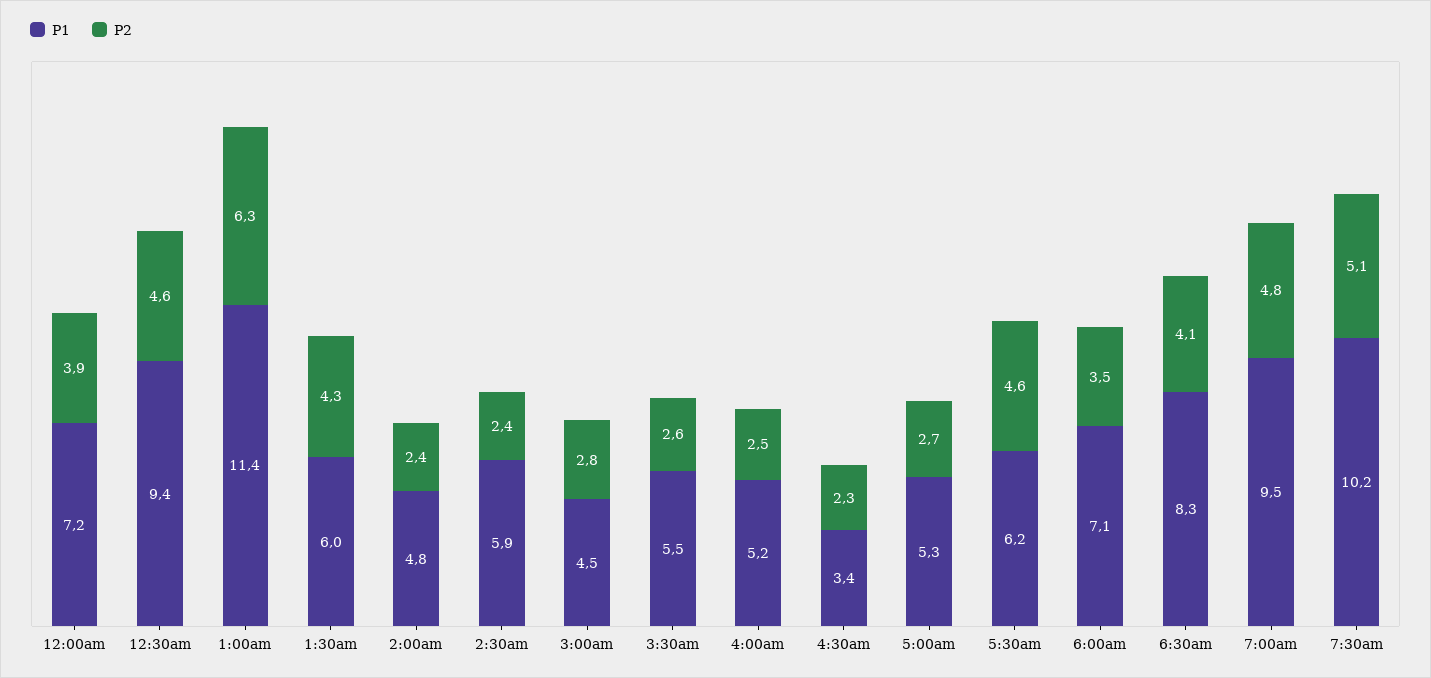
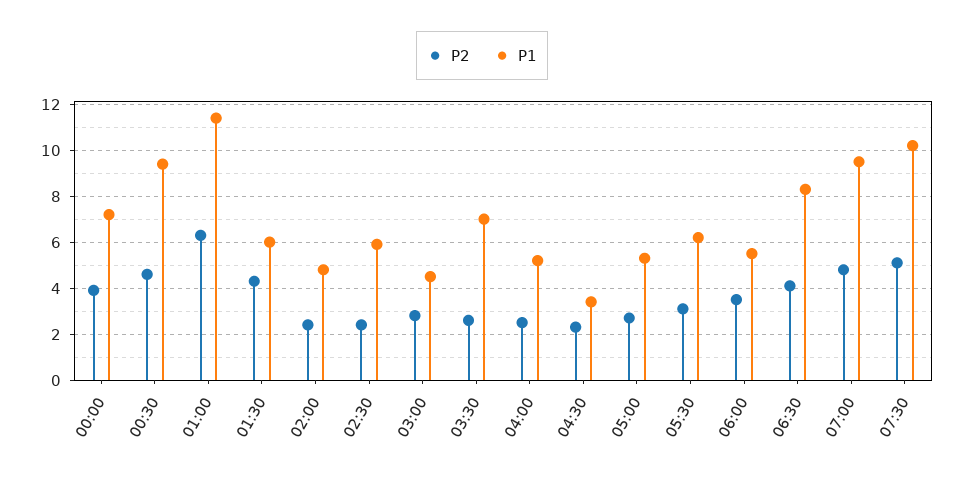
  {
    "P1": {
      "12:00am": 7.2,
      "12:30am": 9.4,
      "1:00am": 11.4,
      "1:30am": 6,
      "2:00am": 4.8,
      "2:30am": 5.9,
      "3:00am": 4.5,
-     "3:30am": 5.5,
+     "3:30am": 7,
      "4:00am": 5.2,
      "4:30am": 3.4,
      "5:00am": 5.3,
      "5:30am": 6.2,
-     "6:00am": 7.1,
+     "6:00am": 5.5,
      "6:30am": 8.3,
      "7:00am": 9.5,
      "7:30am": 10.2
    },
    "P2": {
      "12:00am": 3.9,
      "12:30am": 4.6,
      "1:00am": 6.3,
      "1:30am": 4.3,
      "2:00am": 2.4,
      "2:30am": 2.4,
      "3:00am": 2.8,
      "3:30am": 2.6,
      "4:00am": 2.5,
      "4:30am": 2.3,
      "5:00am": 2.7,
-     "5:30am": 4.6,
+     "5:30am": 3,
      "6:00am": 3.5,
      "6:30am": 4.1,
      "7:00am": 4.8,
      "7:30am": 5.1
    }
  }

